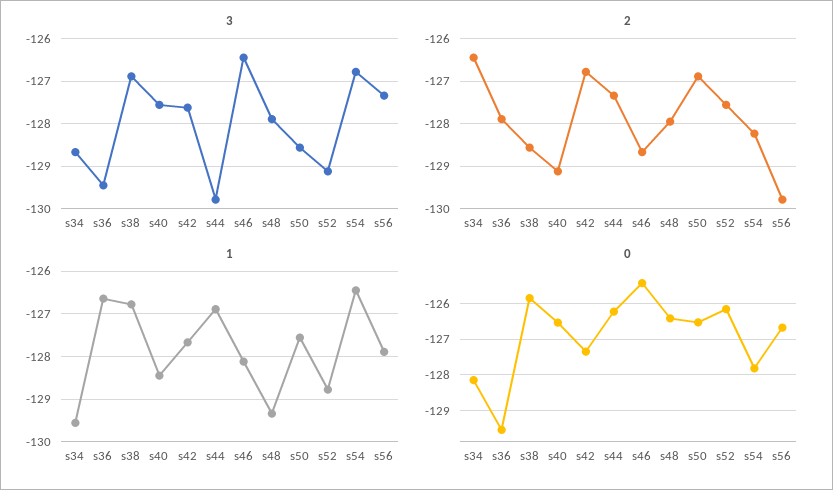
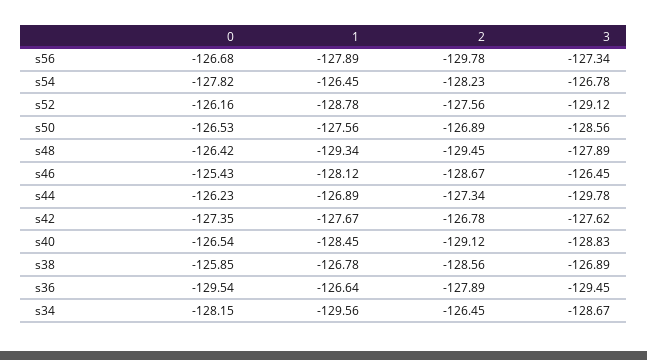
  {
    "3": {
      "s34": -128.67,
      "s36": -129.45,
      "s38": -126.89,
-     "s40": -127.6,
+     "s40": -128.83,
      "s42": -127.62,
      "s44": -129.78,
      "s46": -126.45,
      "s48": -127.89,
      "s50": -128.56,
      "s52": -129.12,
      "s54": -126.78,
      "s56": -127.34
    },
    "2": {
      "s34": -126.45,
      "s36": -127.89,
      "s38": -128.56,
      "s40": -129.12,
      "s42": -126.78,
      "s44": -127.34,
      "s46": -128.67,
-     "s48": -128,
+     "s48": -129.45,
      "s50": -126.89,
      "s52": -127.56,
      "s54": -128.23,
      "s56": -129.78
    },
    "1": {
      "s34": -129.56,
      "s36": -126.64,
      "s38": -126.78,
      "s40": -128.45,
      "s42": -127.67,
      "s44": -126.89,
      "s46": -128.12,
      "s48": -129.34,
      "s50": -127.56,
      "s52": -128.78,
      "s54": -126.45,
      "s56": -127.89
    },
    "0": {
      "s34": -128.15,
      "s36": -129.54,
      "s38": -125.85,
      "s40": -126.54,
      "s42": -127.35,
      "s44": -126.23,
      "s46": -125.43,
      "s48": -126.42,
      "s50": -126.53,
      "s52": -126.16,
      "s54": -127.82,
      "s56": -126.68
    }
  }

